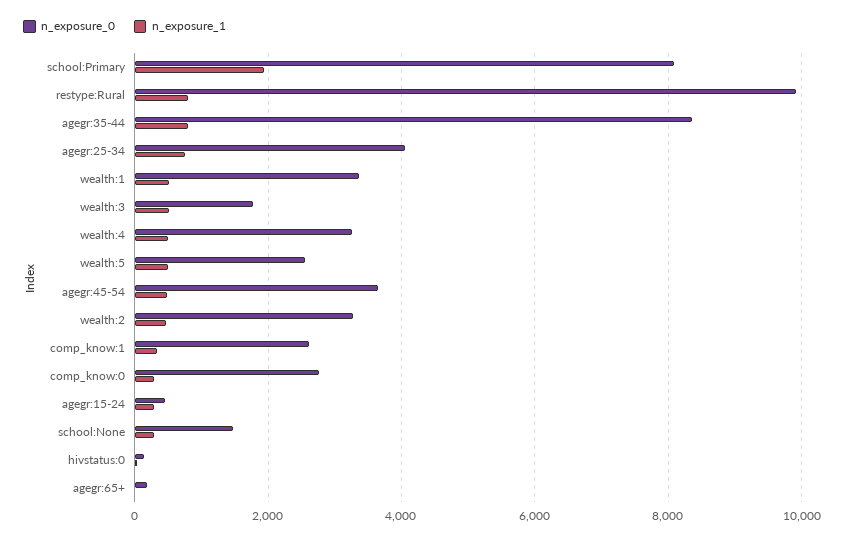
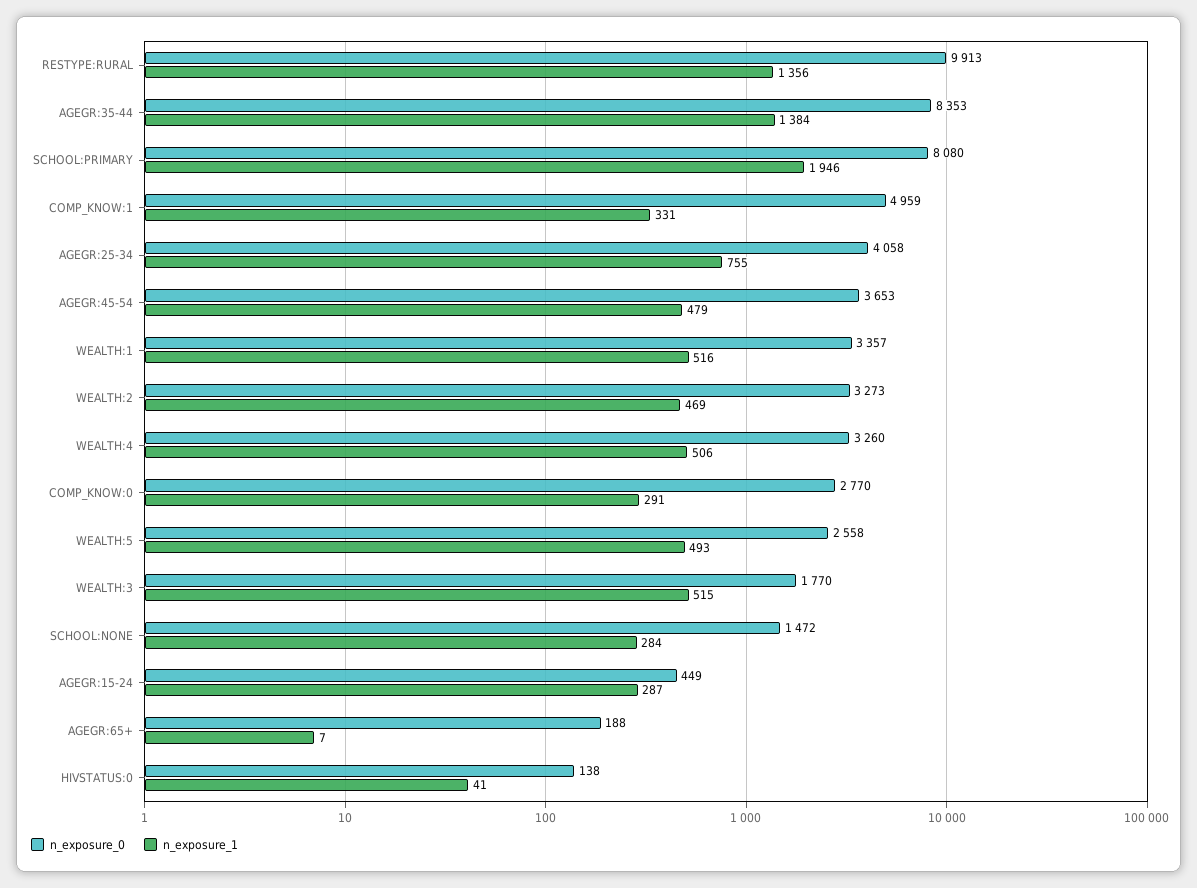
  {
    "n_exposure_0": {
      "school:Primary": 8080,
      "restype:Rural": 9913,
      "agegr:35-44": 8353,
      "agegr:25-34": 4058,
      "wealth:1": 3357,
      "wealth:3": 1770,
      "wealth:4": 3260,
      "wealth:5": 2558,
      "agegr:45-54": 3653,
      "wealth:2": 3273,
-     "comp_know:1": 2600,
+     "comp_know:1": 4959,
      "comp_know:0": 2770,
      "agegr:15-24": 449,
      "school:None": 1472,
      "hivstatus:0": 138,
      "agegr:65+": 188
    },
    "n_exposure_1": {
      "school:Primary": 1946,
-     "restype:Rural": 800,
+     "restype:Rural": 1356,
-     "agegr:35-44": 800,
+     "agegr:35-44": 1384,
      "agegr:25-34": 755,
      "wealth:1": 516,
      "wealth:3": 515,
      "wealth:4": 506,
      "wealth:5": 493,
      "agegr:45-54": 479,
      "wealth:2": 469,
      "comp_know:1": 331,
      "comp_know:0": 291,
      "agegr:15-24": 287,
      "school:None": 284,
      "hivstatus:0": 41,
      "agegr:65+": 7
    }
  }

